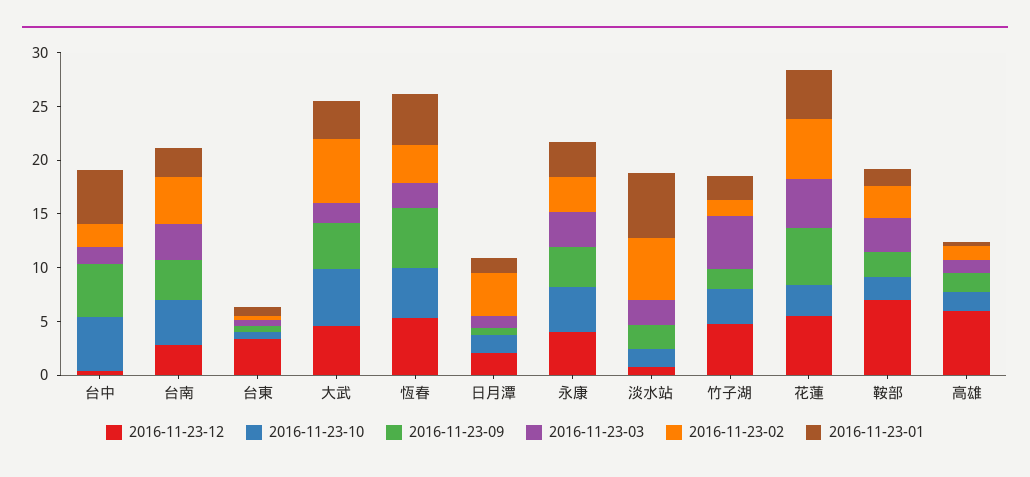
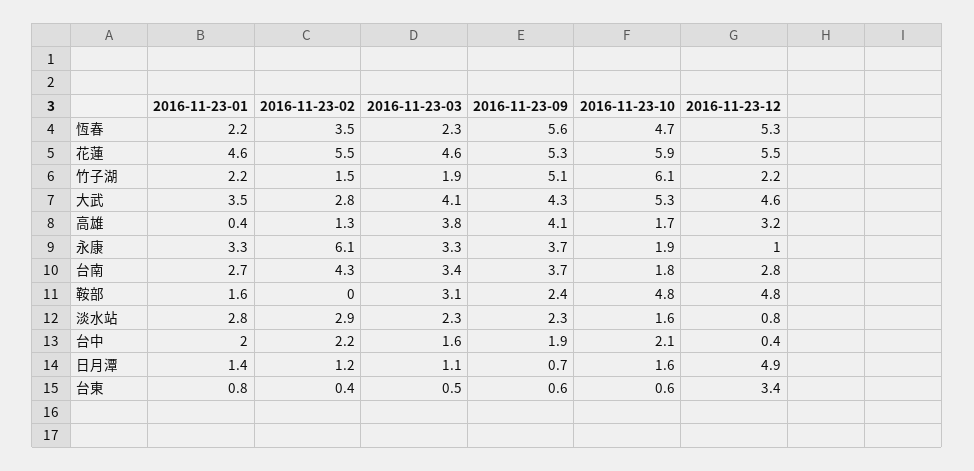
  {
    "2016-11-23-12": {
      "台中": 0.4,
      "台南": 2.8,
      "台東": 3.4,
      "大武": 4.6,
      "恆春": 5.3,
-     "日月潭": 2,
+     "日月潭": 4.9,
-     "永康": 4,
+     "永康": 1,
      "淡水站": 0.8,
-     "竹子湖": 5,
+     "竹子湖": 2.2,
      "花蓮": 5.5,
-     "鞍部": 7,
+     "鞍部": 4.8,
-     "高雄": 6
+     "高雄": 3.2
    },
    "2016-11-23-10": {
-     "台中": 5,
+     "台中": 2.1,
-     "台南": 4,
+     "台南": 1.8,
      "台東": 0.6,
      "大武": 5.3,
      "恆春": 4.7,
      "日月潭": 1.6,
-     "永康": 4,
+     "永康": 1.9,
      "淡水站": 1.6,
-     "竹子湖": 3,
+     "竹子湖": 6.1,
-     "花蓮": 3,
+     "花蓮": 5.9,
-     "鞍部": 2,
+     "鞍部": 4.8,
      "高雄": 1.7
    },
    "2016-11-23-09": {
-     "台中": 5,
+     "台中": 1.9,
      "台南": 3.7,
      "台東": 0.6,
      "大武": 4.3,
      "恆春": 5.6,
      "日月潭": 0.7,
      "永康": 3.7,
      "淡水站": 2.3,
-     "竹子湖": 2,
+     "竹子湖": 5.1,
      "花蓮": 5.3,
      "鞍部": 2.4,
-     "高雄": 2
+     "高雄": 4.1
    },
    "2016-11-23-03": {
      "台中": 1.6,
      "台南": 3.4,
      "台東": 0.5,
-     "大武": 2,
+     "大武": 4.1,
      "恆春": 2.3,
      "日月潭": 1.1,
      "永康": 3.3,
      "淡水站": 2.3,
-     "竹子湖": 5,
+     "竹子湖": 1.9,
      "花蓮": 4.6,
      "鞍部": 3.1,
-     "高雄": 1
+     "高雄": 3.8
    },
    "2016-11-23-02": {
      "台中": 2.2,
      "台南": 4.3,
      "台東": 0.4,
-     "大武": 6,
+     "大武": 2.8,
      "恆春": 3.5,
-     "日月潭": 4,
+     "日月潭": 1.2,
-     "永康": 3,
+     "永康": 6.1,
-     "淡水站": 6,
+     "淡水站": 2.9,
      "竹子湖": 1.5,
      "花蓮": 5.5,
-     "鞍部": 3,
+     "鞍部": 0,
      "高雄": 1.3
    },
    "2016-11-23-01": {
-     "台中": 5,
+     "台中": 2,
      "台南": 2.7,
      "台東": 0.8,
      "大武": 3.5,
-     "恆春": 5,
+     "恆春": 2.2,
      "日月潭": 1.4,
      "永康": 3.3,
-     "淡水站": 6,
+     "淡水站": 2.8,
      "竹子湖": 2.2,
      "花蓮": 4.6,
      "鞍部": 1.6,
      "高雄": 0.4
    }
  }

